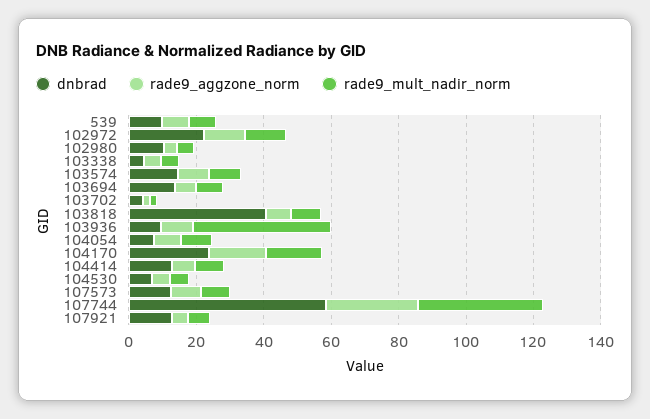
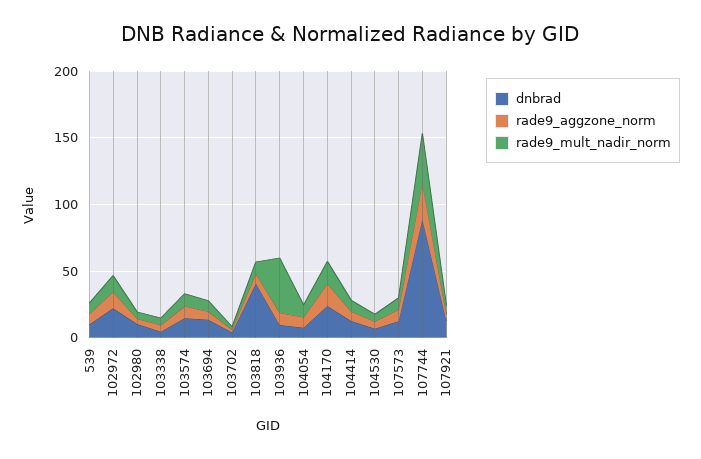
  {
    "dnbrad": {
      "539": 10,
      "102972": 20,
      "102980": 10,
      "103338": 5,
      "103574": 15,
      "103694": 15,
      "103702": 5,
      "103818": 40,
      "103936": 10,
      "104054": 10,
      "104170": 25,
      "104414": 15,
      "104530": 5,
      "107573": 10,
-     "107744": 60,
+     "107744": 90,
      "107921": 15
    },
    "rade9_aggzone_norm": {
      "539": 10,
      "102972": 10,
      "102980": 5,
      "103338": 5,
      "103574": 10,
      "103694": 5,
      "103702": 0,
      "103818": 5,
      "103936": 10,
      "104054": 10,
      "104170": 15,
      "104414": 5,
      "104530": 5,
      "107573": 10,
      "107744": 25,
      "107921": 5
    },
    "rade9_mult_nadir_norm": {
      "539": 10,
      "102972": 10,
      "102980": 5,
      "103338": 5,
      "103574": 10,
      "103694": 10,
      "103702": 0,
      "103818": 10,
      "103936": 40,
      "104054": 10,
      "104170": 15,
      "104414": 10,
      "104530": 5,
      "107573": 10,
      "107744": 35,
      "107921": 5
    }
  }

